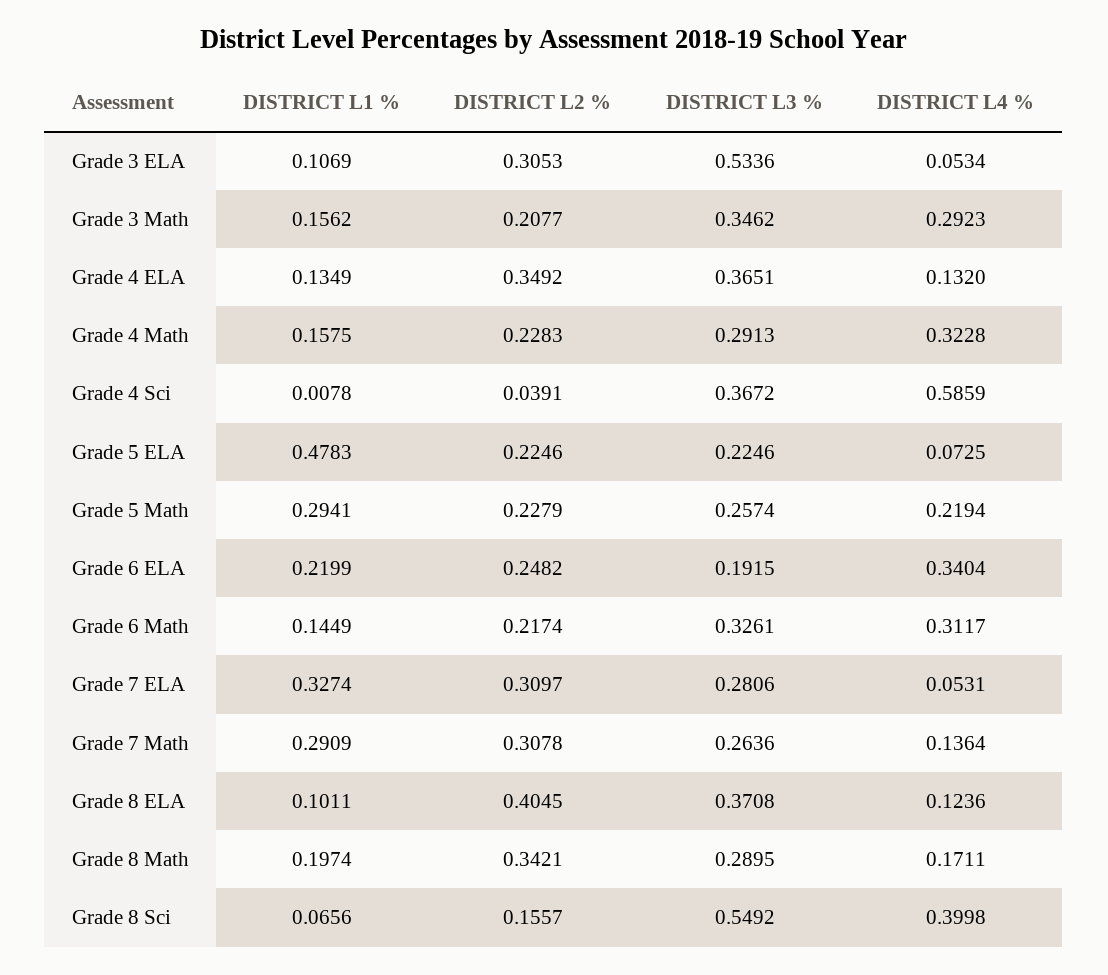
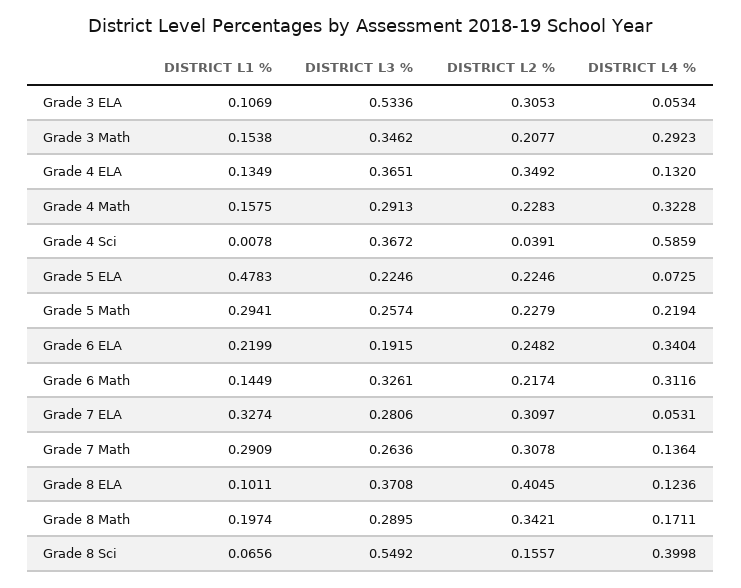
  {
    "DISTRICT L1 %": {
      "Grade 3 ELA": 0.1069,
-     "Grade 3 Math": 0.1562,
+     "Grade 3 Math": 0.1538,
      "Grade 4 ELA": 0.1349,
      "Grade 4 Math": 0.1575,
      "Grade 4 Sci": 0.0078,
      "Grade 5 ELA": 0.4783,
      "Grade 5 Math": 0.2941,
      "Grade 6 ELA": 0.2199,
      "Grade 6 Math": 0.1449,
      "Grade 7 ELA": 0.3274,
      "Grade 7 Math": 0.2909,
      "Grade 8 ELA": 0.1011,
      "Grade 8 Math": 0.1974,
      "Grade 8 Sci": 0.0656
    },
    "DISTRICT L2 %": {
      "Grade 3 ELA": 0.3053,
      "Grade 3 Math": 0.2077,
      "Grade 4 ELA": 0.3492,
      "Grade 4 Math": 0.2283,
      "Grade 4 Sci": 0.0391,
      "Grade 5 ELA": 0.2246,
      "Grade 5 Math": 0.2279,
      "Grade 6 ELA": 0.2482,
      "Grade 6 Math": 0.2174,
      "Grade 7 ELA": 0.3097,
      "Grade 7 Math": 0.3078,
      "Grade 8 ELA": 0.4045,
      "Grade 8 Math": 0.3421,
      "Grade 8 Sci": 0.1557
    },
    "DISTRICT L3 %": {
      "Grade 3 ELA": 0.5336,
      "Grade 3 Math": 0.3462,
      "Grade 4 ELA": 0.3651,
      "Grade 4 Math": 0.2913,
      "Grade 4 Sci": 0.3672,
      "Grade 5 ELA": 0.2246,
      "Grade 5 Math": 0.2574,
      "Grade 6 ELA": 0.1915,
      "Grade 6 Math": 0.3261,
      "Grade 7 ELA": 0.2806,
      "Grade 7 Math": 0.2636,
      "Grade 8 ELA": 0.3708,
      "Grade 8 Math": 0.2895,
      "Grade 8 Sci": 0.5492
    },
    "DISTRICT L4 %": {
      "Grade 3 ELA": 0.0534,
      "Grade 3 Math": 0.2923,
      "Grade 4 ELA": 0.132,
      "Grade 4 Math": 0.3228,
      "Grade 4 Sci": 0.5859,
      "Grade 5 ELA": 0.0725,
      "Grade 5 Math": 0.2194,
      "Grade 6 ELA": 0.3404,
-     "Grade 6 Math": 0.3117,
+     "Grade 6 Math": 0.3116,
      "Grade 7 ELA": 0.0531,
      "Grade 7 Math": 0.1364,
      "Grade 8 ELA": 0.1236,
      "Grade 8 Math": 0.1711,
      "Grade 8 Sci": 0.3998
    }
  }

